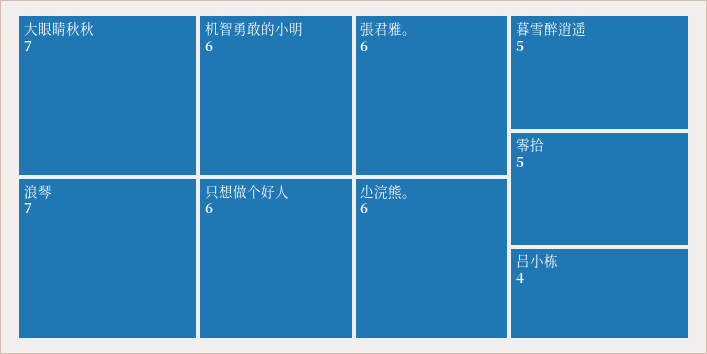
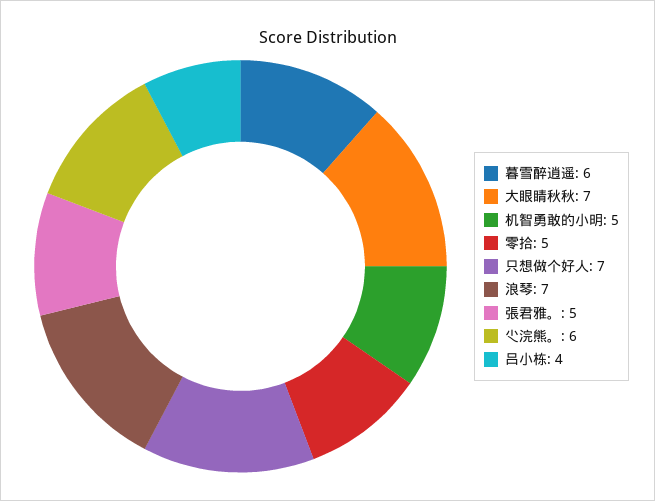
  {
    "大眼睛秋秋": 7,
    "浪琴": 7,
-   "机智勇敢的小明": 6,
+   "机智勇敢的小明": 5,
-   "只想做个好人": 6,
+   "只想做个好人": 7,
-   "張君雅。": 6,
+   "張君雅。": 5,
    "尐浣熊。": 6,
-   "暮雪醉逍遥": 5,
+   "暮雪醉逍遥": 6,
    "零拾": 5,
    "吕小栋": 4
  }

